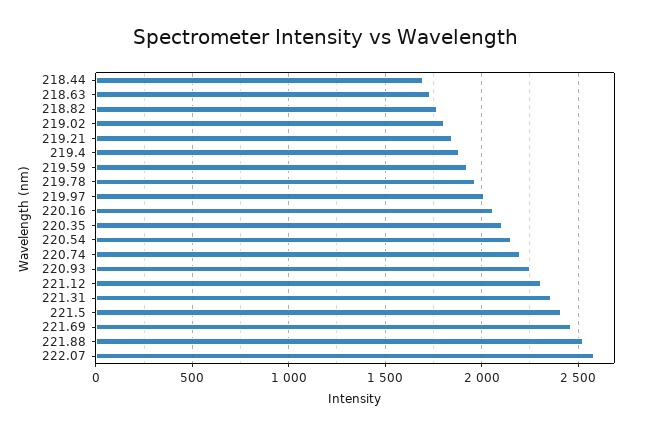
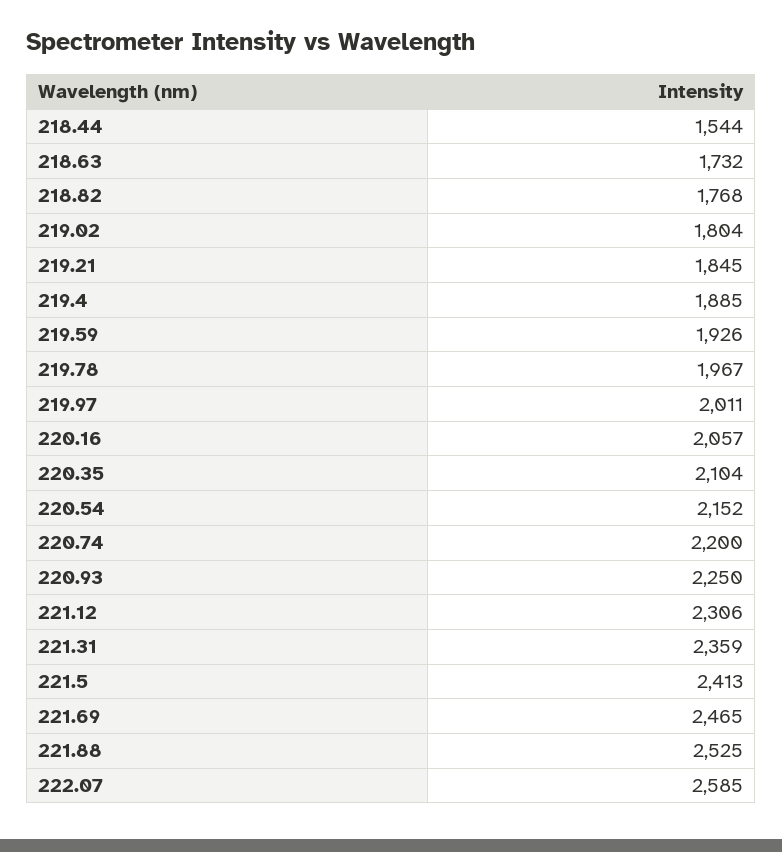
  {
-   "218.44": 1700,
+   "218.44": 1544,
    "218.63": 1732,
    "218.82": 1768,
    "219.02": 1804,
    "219.21": 1845,
    "219.4": 1885,
    "219.59": 1926,
    "219.78": 1967,
    "219.97": 2011,
    "220.16": 2057,
    "220.35": 2104,
    "220.54": 2152,
    "220.74": 2200,
    "220.93": 2250,
    "221.12": 2306,
    "221.31": 2359,
    "221.5": 2413,
    "221.69": 2465,
    "221.88": 2525,
    "222.07": 2585
  }

